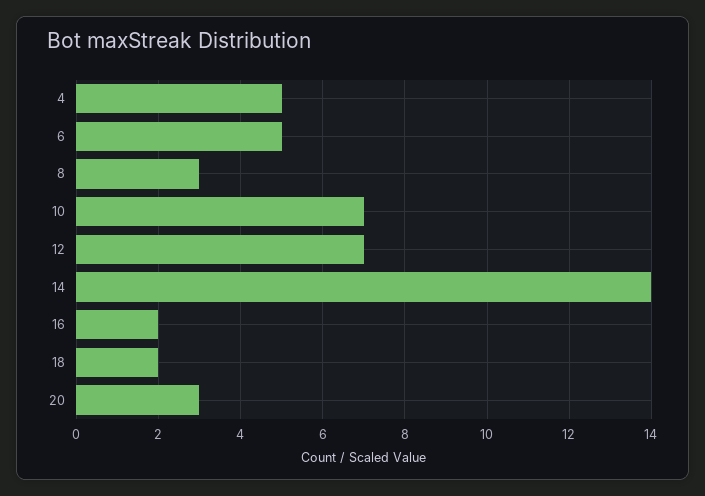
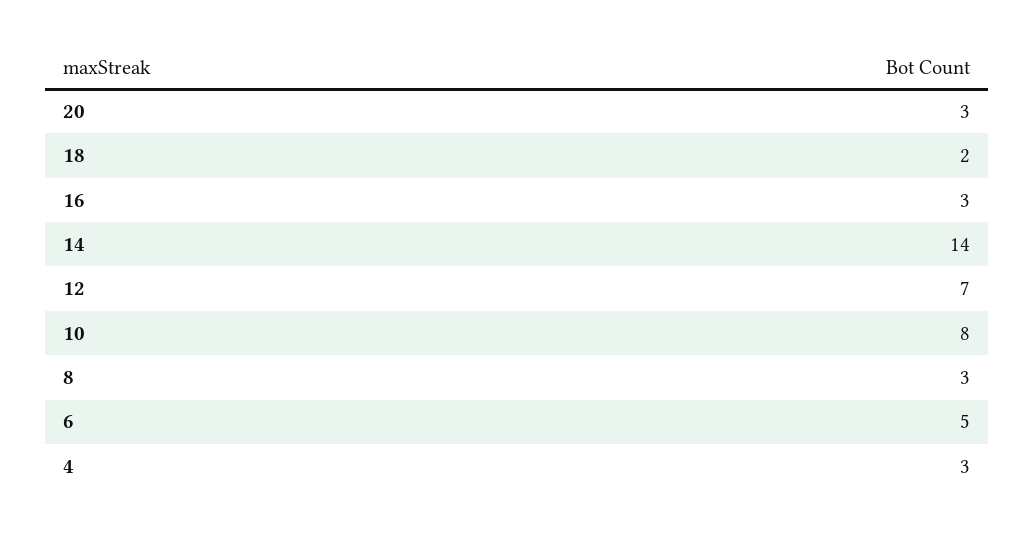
  {
-   "4": 5,
+   "4": 3,
    "6": 5,
    "8": 3,
-   "10": 7,
+   "10": 8,
    "12": 7,
    "14": 14,
-   "16": 2,
+   "16": 3,
    "18": 2,
    "20": 3
  }

